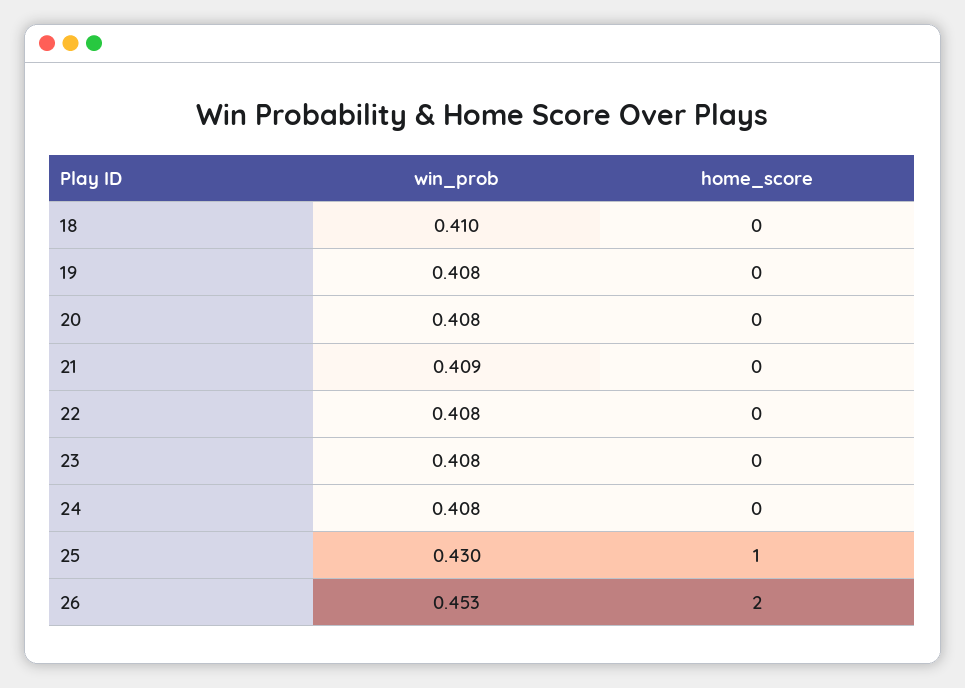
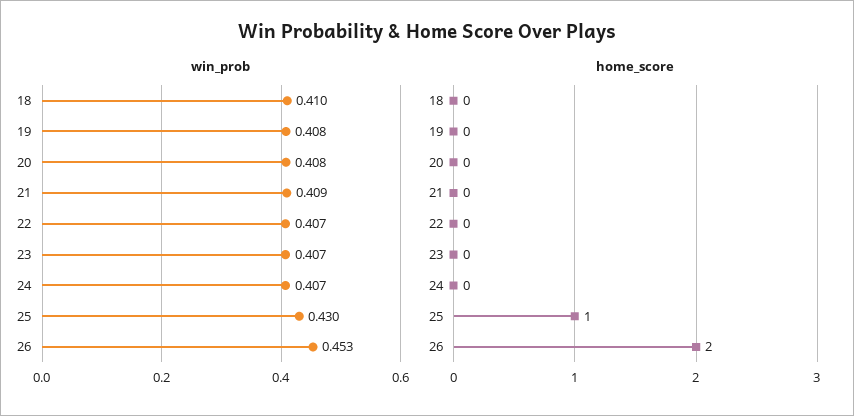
  {
    "win_prob": {
      "18": 0.41,
      "19": 0.408,
      "20": 0.408,
      "21": 0.409,
-     "22": 0.408,
+     "22": 0.407,
-     "23": 0.408,
+     "23": 0.407,
-     "24": 0.408,
+     "24": 0.407,
      "25": 0.43,
      "26": 0.453
    },
    "home_score": {
      "18": 0,
      "19": 0,
      "20": 0,
      "21": 0,
      "22": 0,
      "23": 0,
      "24": 0,
      "25": 1,
      "26": 2
    }
  }

